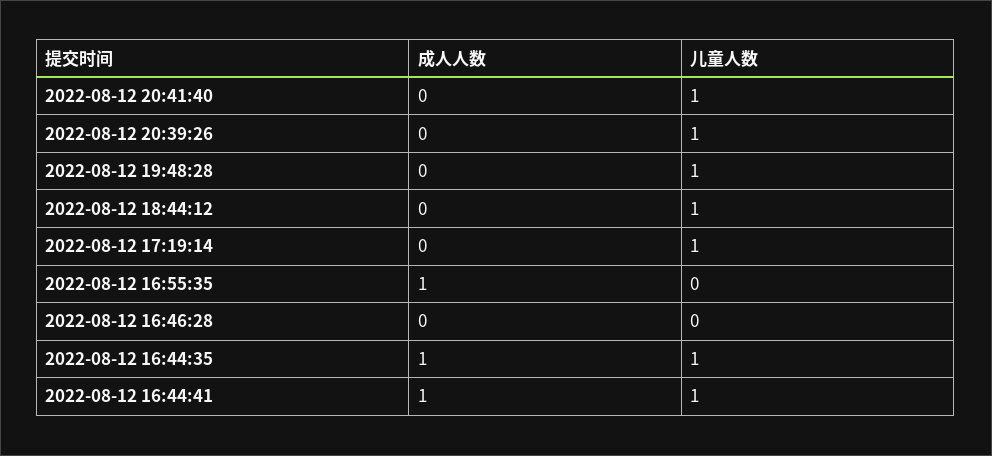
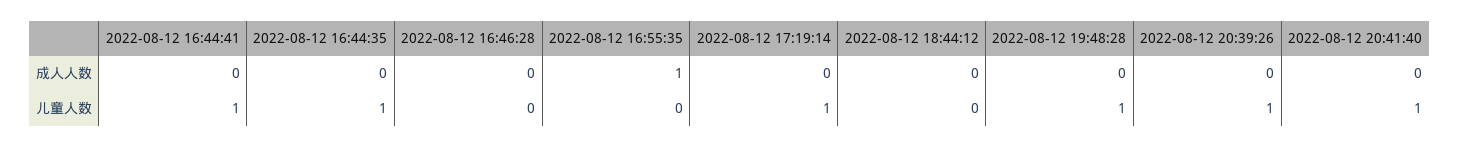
  {
    "成人人数": {
      "2022-08-12 20:41:40": 0,
      "2022-08-12 20:39:26": 0,
      "2022-08-12 19:48:28": 0,
      "2022-08-12 18:44:12": 0,
      "2022-08-12 17:19:14": 0,
      "2022-08-12 16:55:35": 1,
      "2022-08-12 16:46:28": 0,
-     "2022-08-12 16:44:35": 1,
+     "2022-08-12 16:44:35": 0,
-     "2022-08-12 16:44:41": 1
+     "2022-08-12 16:44:41": 0
    },
    "儿童人数": {
      "2022-08-12 20:41:40": 1,
      "2022-08-12 20:39:26": 1,
      "2022-08-12 19:48:28": 1,
-     "2022-08-12 18:44:12": 1,
+     "2022-08-12 18:44:12": 0,
      "2022-08-12 17:19:14": 1,
      "2022-08-12 16:55:35": 0,
      "2022-08-12 16:46:28": 0,
      "2022-08-12 16:44:35": 1,
      "2022-08-12 16:44:41": 1
    }
  }

